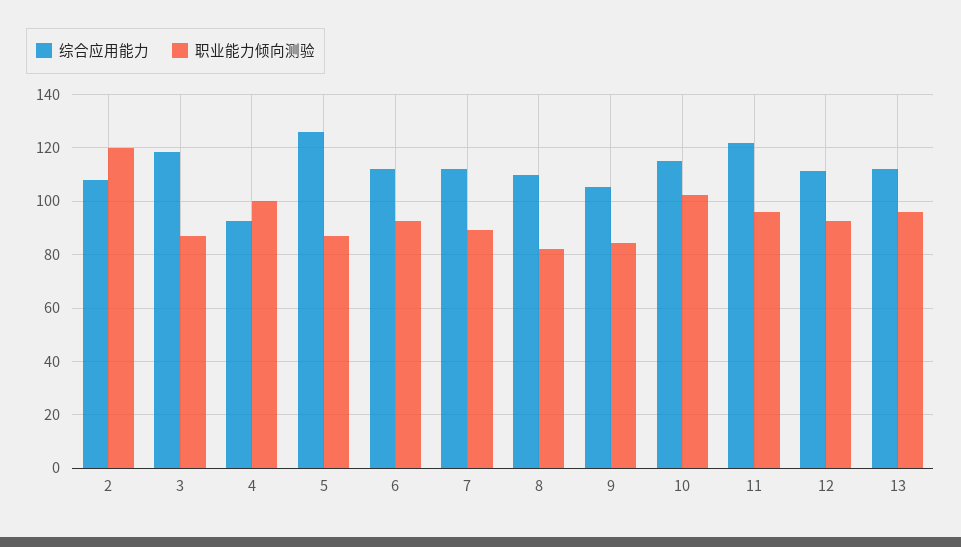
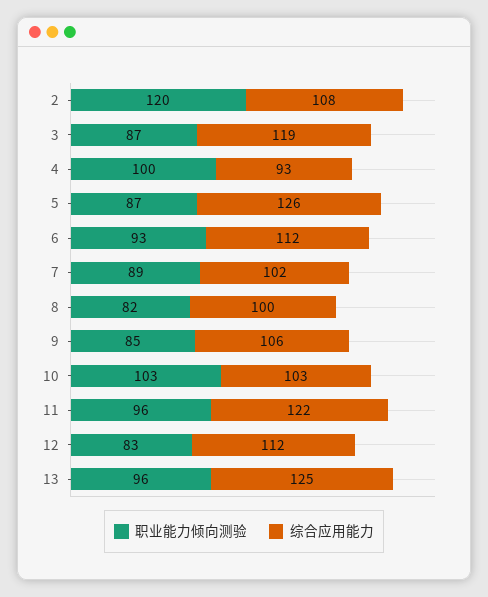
  {
    "综合应用能力": {
      "2": 108,
      "3": 119,
      "4": 93,
      "5": 126,
      "6": 112,
-     "7": 112.5,
+     "7": 102,
-     "8": 110,
+     "8": 100,
      "9": 106,
-     "10": 115,
+     "10": 103,
      "11": 122,
      "12": 112,
-     "13": 112.5
+     "13": 125
    },
    "职业能力倾向测验": {
      "2": 120,
      "3": 87,
      "4": 100,
      "5": 87,
      "6": 93,
      "7": 89,
      "8": 82,
      "9": 85,
      "10": 103,
      "11": 96,
-     "12": 92.5,
+     "12": 83,
      "13": 96
    }
  }

